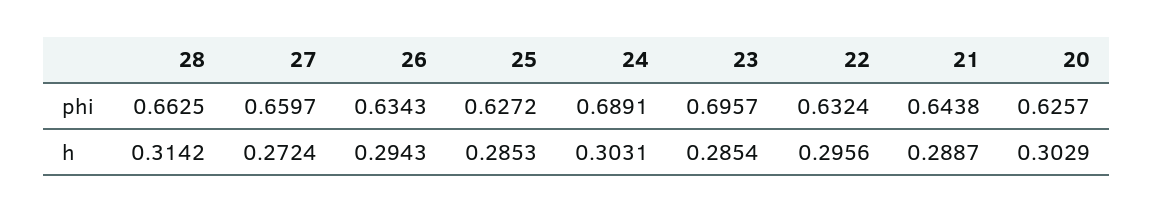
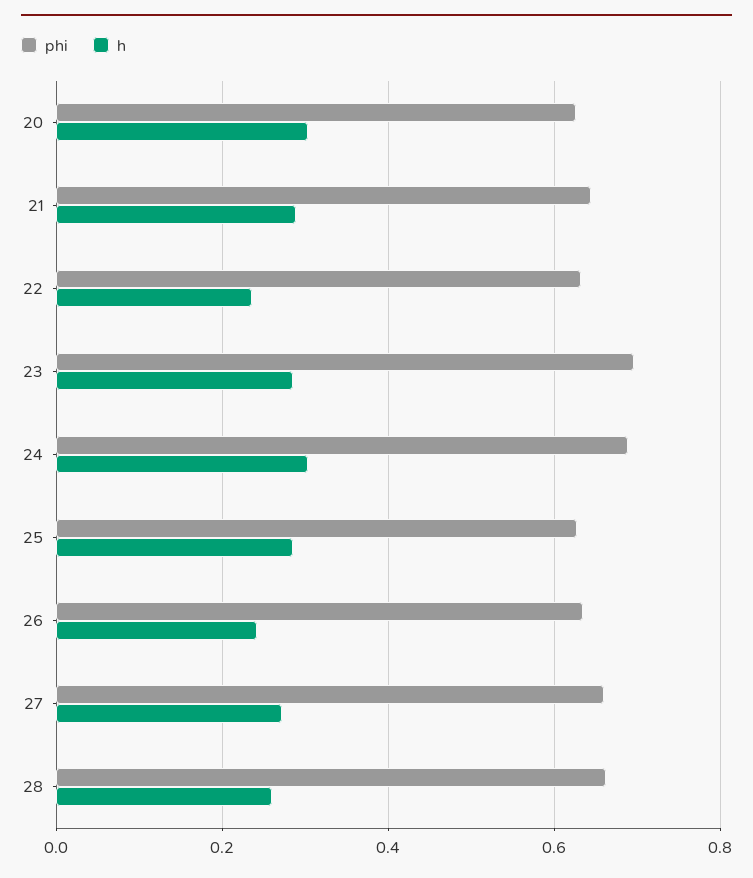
  {
    "phi": {
      "28": 0.6625,
      "27": 0.6597,
      "26": 0.6343,
      "25": 0.6272,
      "24": 0.6891,
      "23": 0.6957,
      "22": 0.6324,
      "21": 0.6438,
      "20": 0.6257
    },
    "h": {
-     "28": 0.3142,
+     "28": 0.26,
      "27": 0.2724,
-     "26": 0.2943,
+     "26": 0.24,
      "25": 0.2853,
      "24": 0.3031,
      "23": 0.2854,
-     "22": 0.2956,
+     "22": 0.24,
      "21": 0.2887,
      "20": 0.3029
    }
  }

